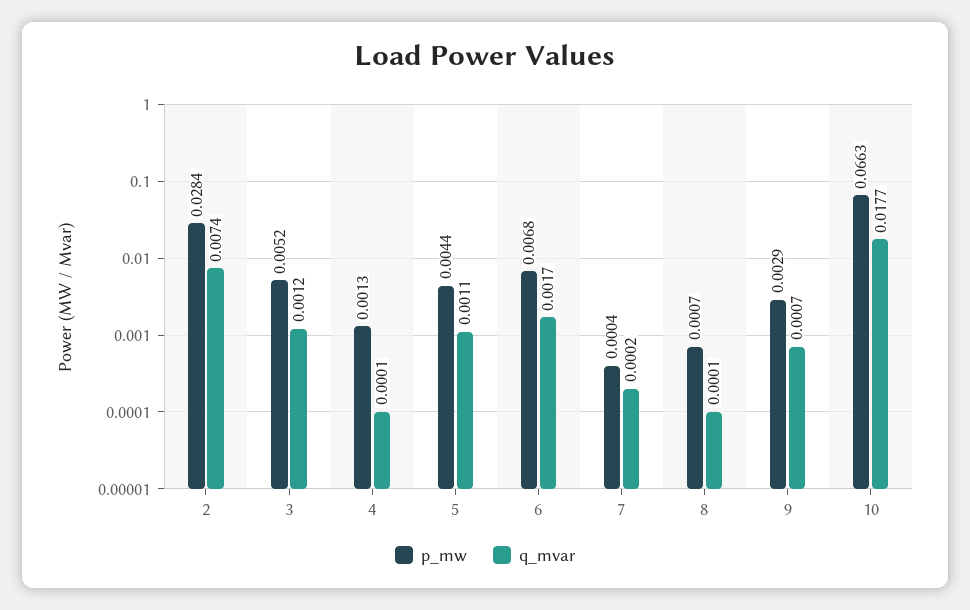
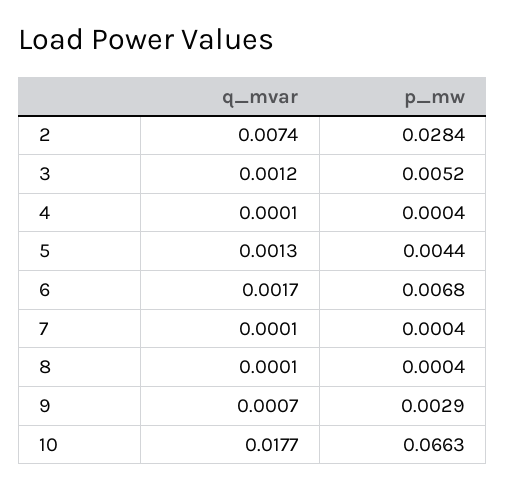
  {
    "p_mw": {
      "2": 0.0284,
      "3": 0.0052,
-     "4": 0.0013,
+     "4": 0.0004,
      "5": 0.0044,
      "6": 0.0068,
      "7": 0.0004,
-     "8": 0.0007,
+     "8": 0.0004,
      "9": 0.0029,
      "10": 0.0663
    },
    "q_mvar": {
      "2": 0.0074,
      "3": 0.0012,
      "4": 0.0001,
-     "5": 0.0011,
+     "5": 0.0013,
      "6": 0.0017,
-     "7": 0.0002,
+     "7": 0.0001,
      "8": 0.0001,
      "9": 0.0007,
      "10": 0.0177
    }
  }

